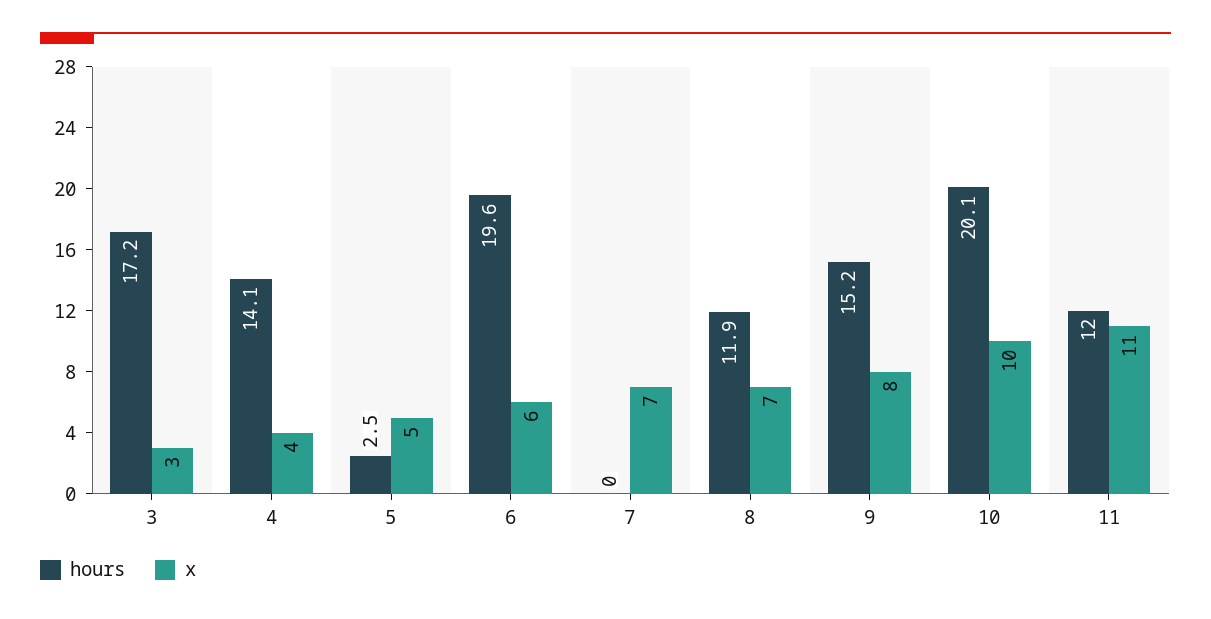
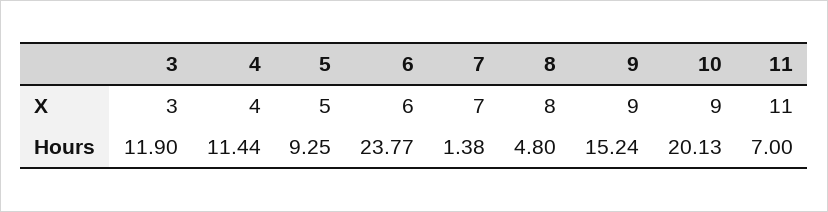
  {
    "hours": {
-     "3": 17.2,
+     "3": 11.9,
-     "4": 14.1,
+     "4": 11.44,
-     "5": 2.5,
+     "5": 9.25,
-     "6": 19.6,
+     "6": 23.77,
-     "7": 0,
+     "7": 1.38,
-     "8": 11.9,
+     "8": 4.8,
      "9": 15.24,
      "10": 20.13,
-     "11": 12
+     "11": 7
    },
    "x": {
      "3": 3,
      "4": 4,
      "5": 5,
      "6": 6,
      "7": 7,
-     "8": 7,
+     "8": 8,
-     "9": 8,
+     "9": 9,
-     "10": 10,
+     "10": 9,
      "11": 11
    }
  }

